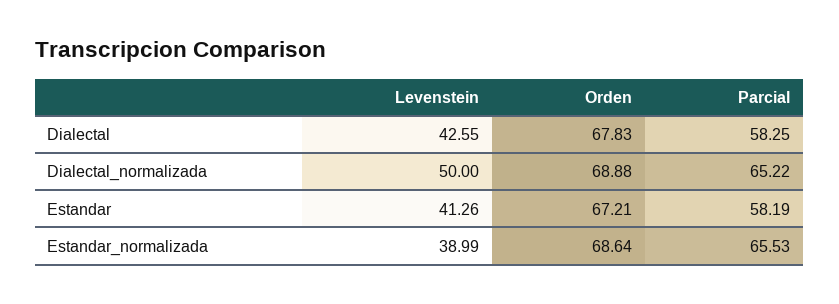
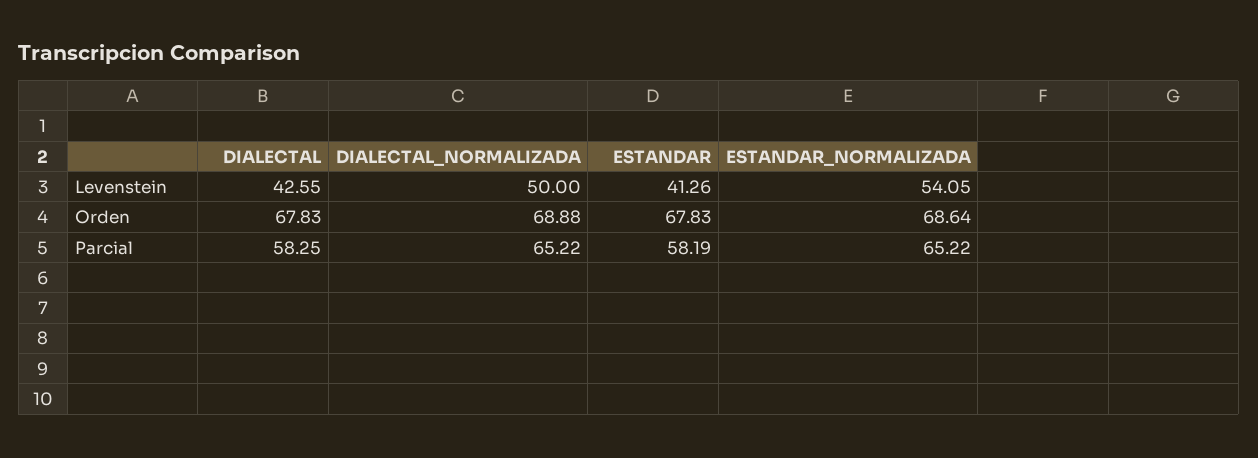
  {
    "Levenstein": {
      "Dialectal": 42.55,
      "Dialectal_normalizada": 50,
      "Estandar": 41.26,
-     "Estandar_normalizada": 38.99
+     "Estandar_normalizada": 54.05
    },
    "Orden": {
      "Dialectal": 67.83,
      "Dialectal_normalizada": 68.88,
-     "Estandar": 67.21,
+     "Estandar": 67.83,
      "Estandar_normalizada": 68.64
    },
    "Parcial": {
      "Dialectal": 58.25,
      "Dialectal_normalizada": 65.22,
      "Estandar": 58.19,
-     "Estandar_normalizada": 65.53
+     "Estandar_normalizada": 65.22
    }
  }

